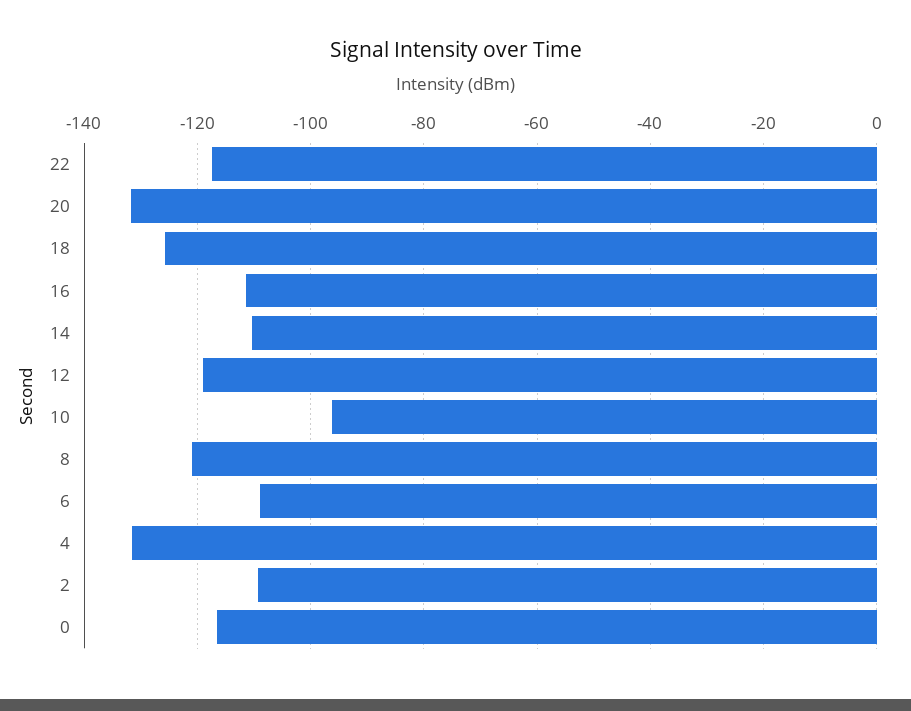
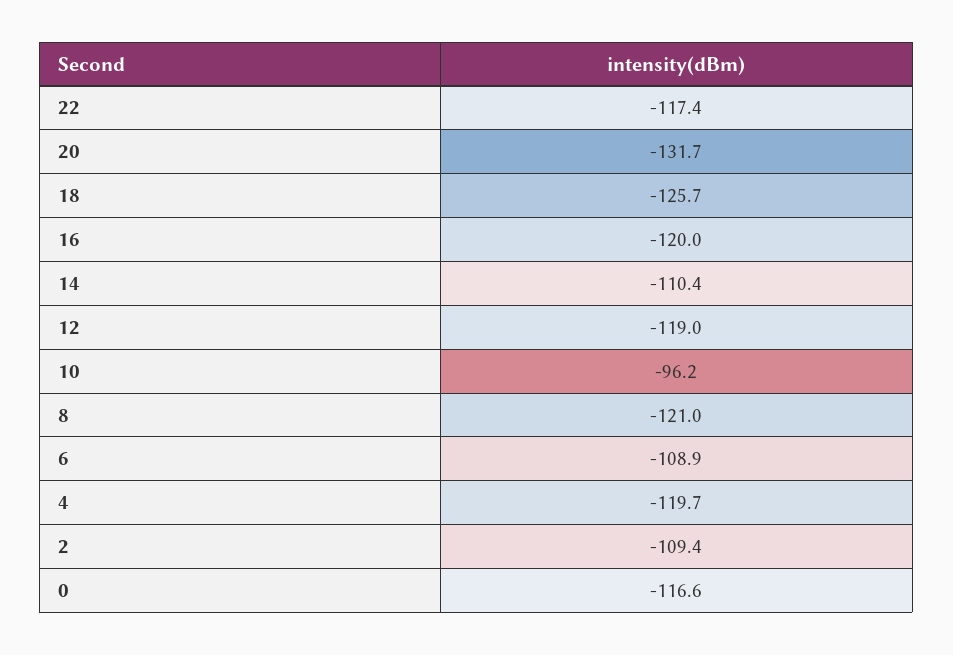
  {
    "22": -117.4,
    "20": -131.7,
    "18": -125.7,
-   "16": -112,
+   "16": -120,
    "14": -110.4,
    "12": -119,
    "10": -96.2,
    "8": -121,
    "6": -108.9,
-   "4": -132,
+   "4": -119.7,
    "2": -109.4,
    "0": -116.6
  }

